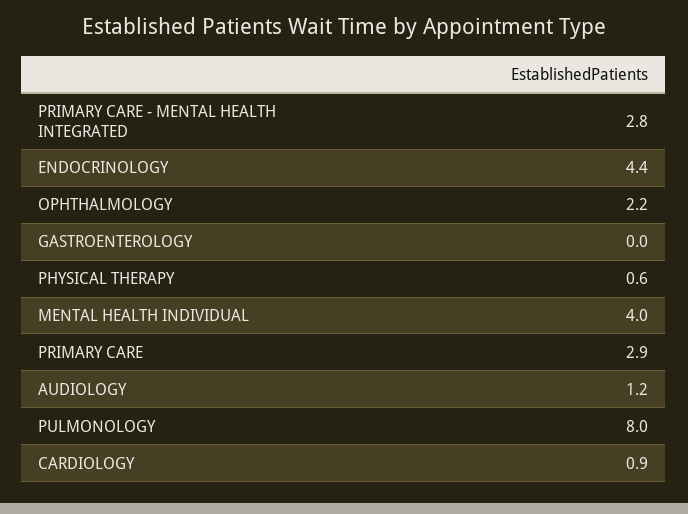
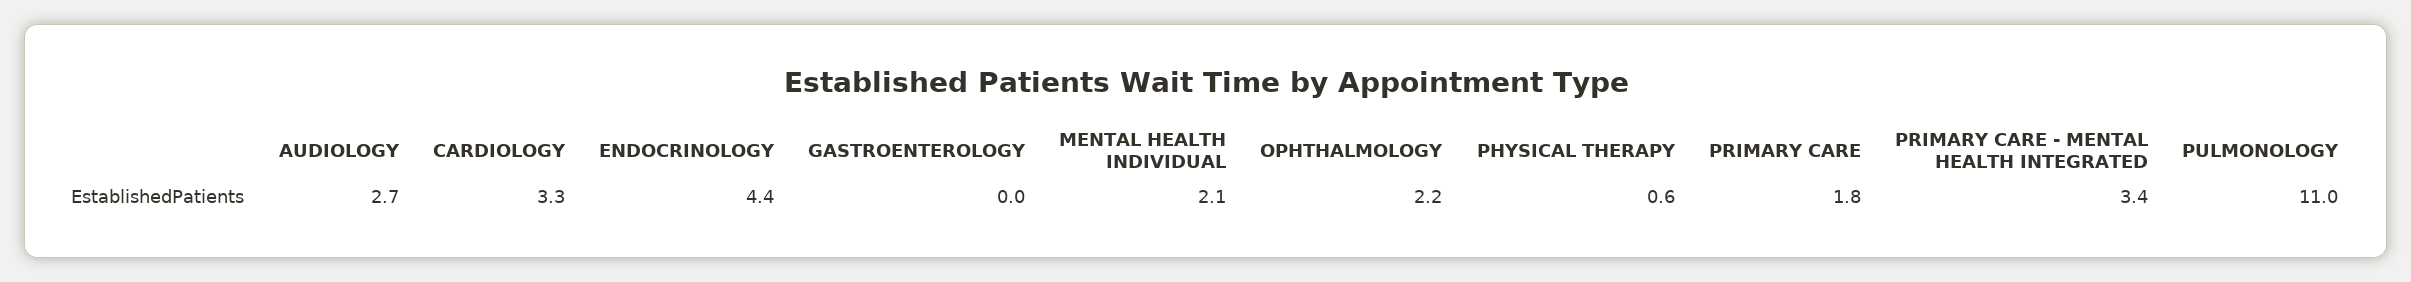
  {
-   "PRIMARY CARE - MENTAL HEALTH INTEGRATED": 2.8,
+   "PRIMARY CARE - MENTAL HEALTH INTEGRATED": 3.4,
    "ENDOCRINOLOGY": 4.4,
    "OPHTHALMOLOGY": 2.2,
    "GASTROENTEROLOGY": 0,
    "PHYSICAL THERAPY": 0.6,
-   "MENTAL HEALTH INDIVIDUAL": 4,
+   "MENTAL HEALTH INDIVIDUAL": 2.1,
-   "PRIMARY CARE": 2.9,
+   "PRIMARY CARE": 1.8,
-   "AUDIOLOGY": 1.2,
+   "AUDIOLOGY": 2.7,
-   "PULMONOLOGY": 8,
+   "PULMONOLOGY": 11,
-   "CARDIOLOGY": 0.9
+   "CARDIOLOGY": 3.3
  }

